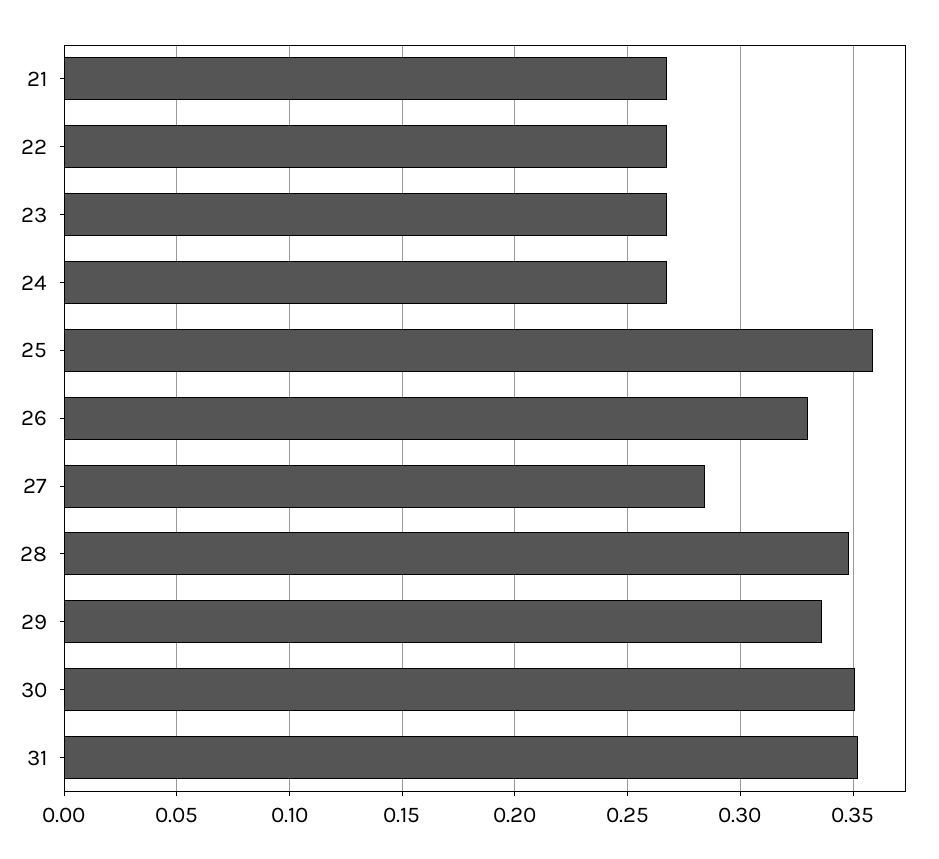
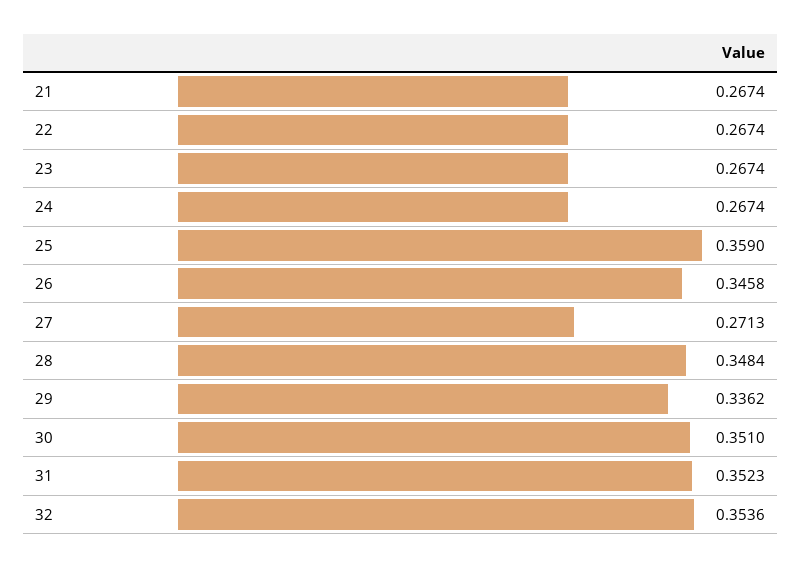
  {
    "21": 0.2674,
    "22": 0.2674,
    "23": 0.2674,
    "24": 0.2674,
    "25": 0.359,
-   "26": 0.33,
+   "26": 0.3458,
-   "27": 0.285,
+   "27": 0.2713,
    "28": 0.3484,
    "29": 0.3362,
    "30": 0.351,
-   "31": 0.3523
+   "31": 0.3523,
+   "32": 0.3536
  }

